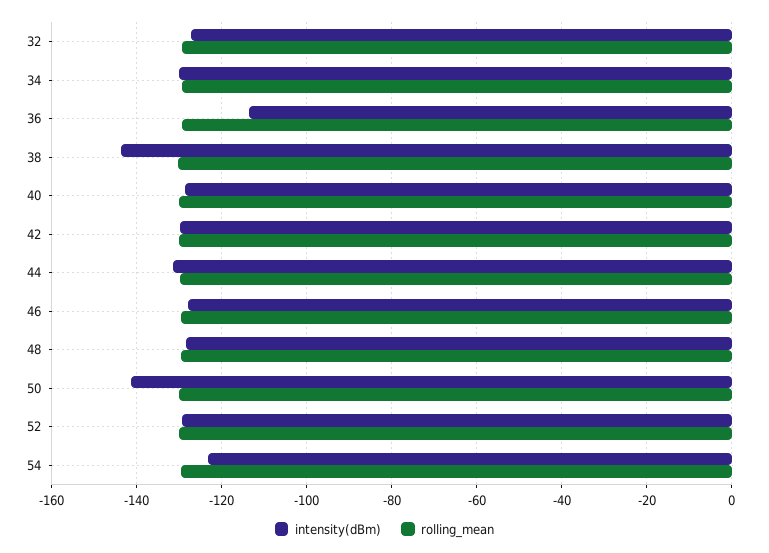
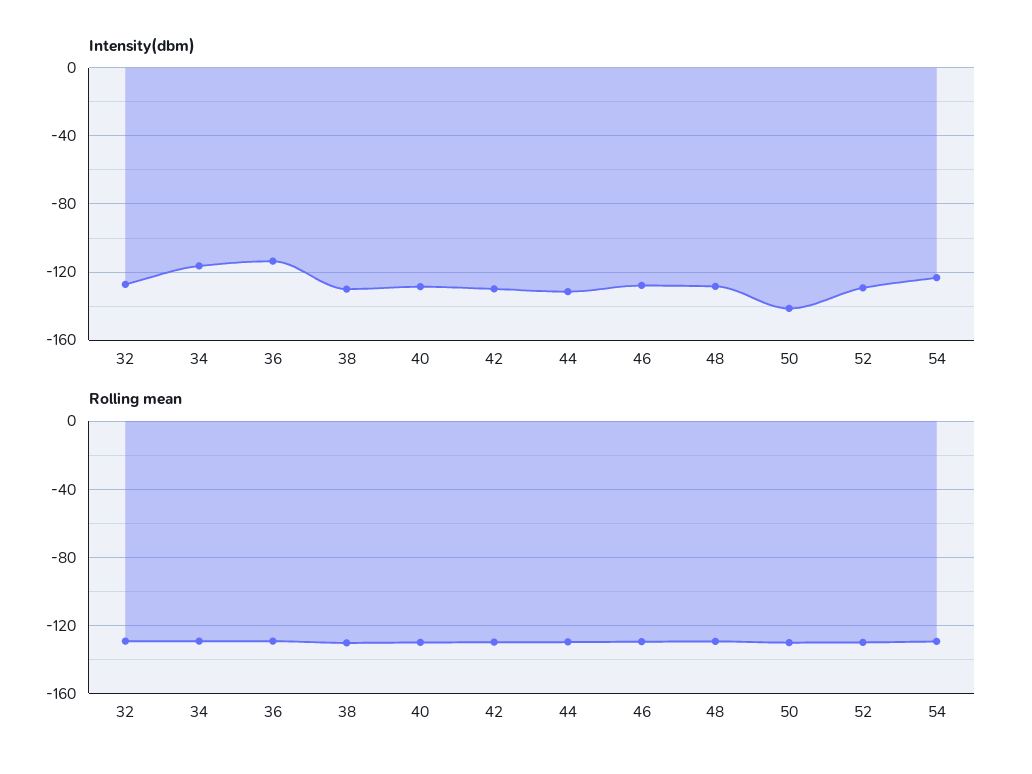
  {
    "intensity(dBm)": {
      "32": -128,
-     "34": -130,
+     "34": -115,
      "36": -114,
-     "38": -144,
+     "38": -130,
      "40": -128,
      "42": -130,
      "44": -132,
      "46": -128,
      "48": -128,
      "50": -142,
      "52": -130,
      "54": -124
    },
    "rolling_mean": {
      "32": -130,
      "34": -130,
      "36": -130,
      "38": -130,
      "40": -130,
      "42": -130,
      "44": -130,
      "46": -130,
      "48": -130,
      "50": -130,
      "52": -130,
      "54": -130
    }
  }

